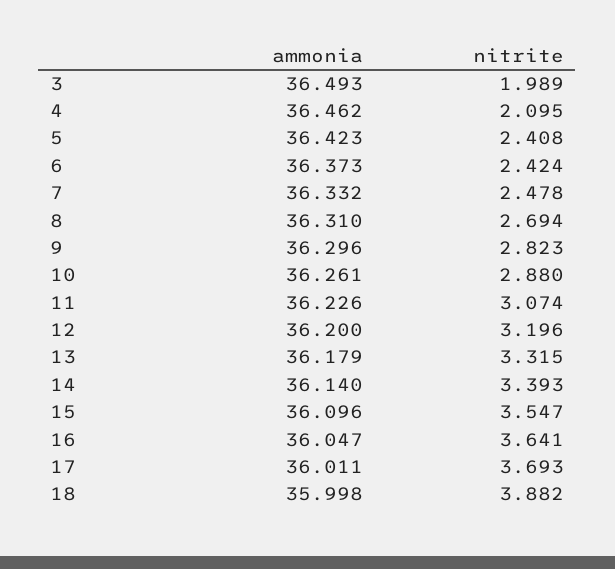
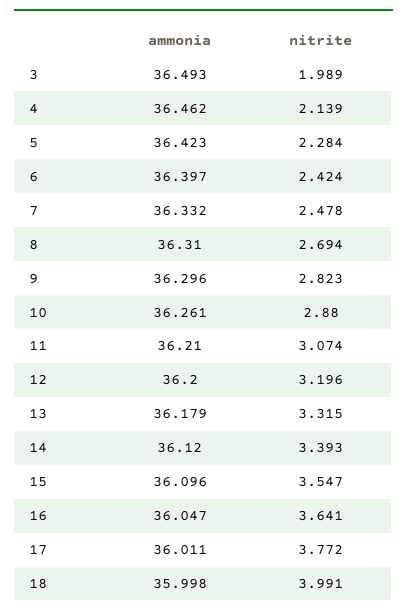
  {
    "ammonia": {
      "3": 36.493,
      "4": 36.462,
      "5": 36.423,
-     "6": 36.373,
+     "6": 36.397,
      "7": 36.332,
      "8": 36.31,
      "9": 36.296,
      "10": 36.261,
-     "11": 36.226,
+     "11": 36.21,
      "12": 36.2,
      "13": 36.179,
-     "14": 36.14,
+     "14": 36.12,
      "15": 36.096,
      "16": 36.047,
      "17": 36.011,
      "18": 35.998
    },
    "nitrite": {
      "3": 1.989,
-     "4": 2.095,
+     "4": 2.139,
-     "5": 2.408,
+     "5": 2.284,
      "6": 2.424,
      "7": 2.478,
      "8": 2.694,
      "9": 2.823,
      "10": 2.88,
      "11": 3.074,
      "12": 3.196,
      "13": 3.315,
      "14": 3.393,
      "15": 3.547,
      "16": 3.641,
-     "17": 3.693,
+     "17": 3.772,
-     "18": 3.882
+     "18": 3.991
    }
  }

